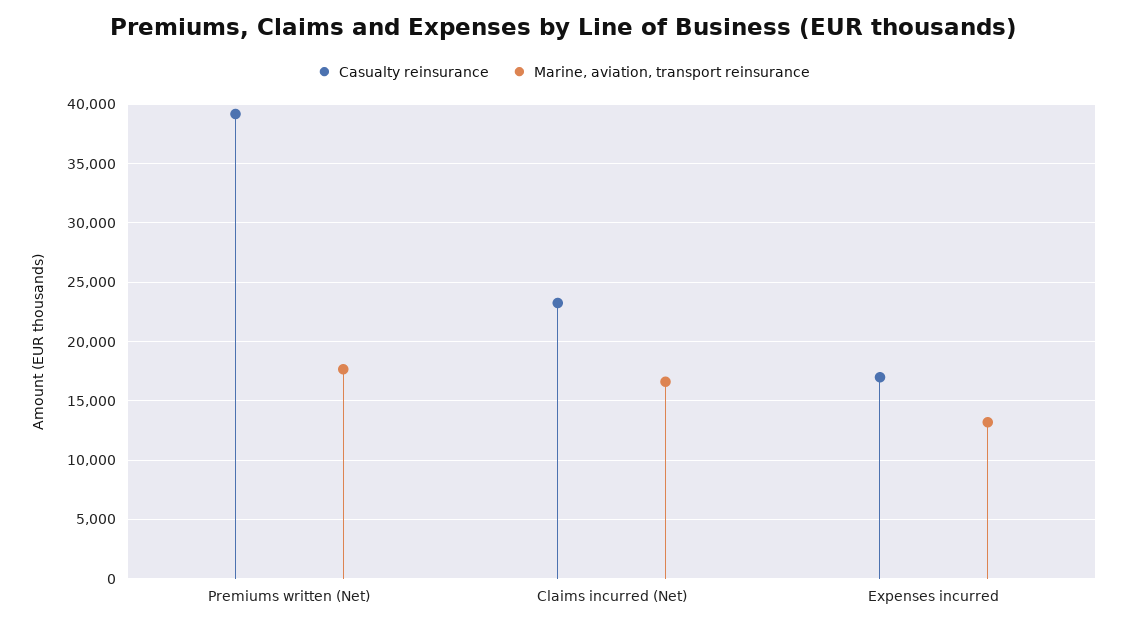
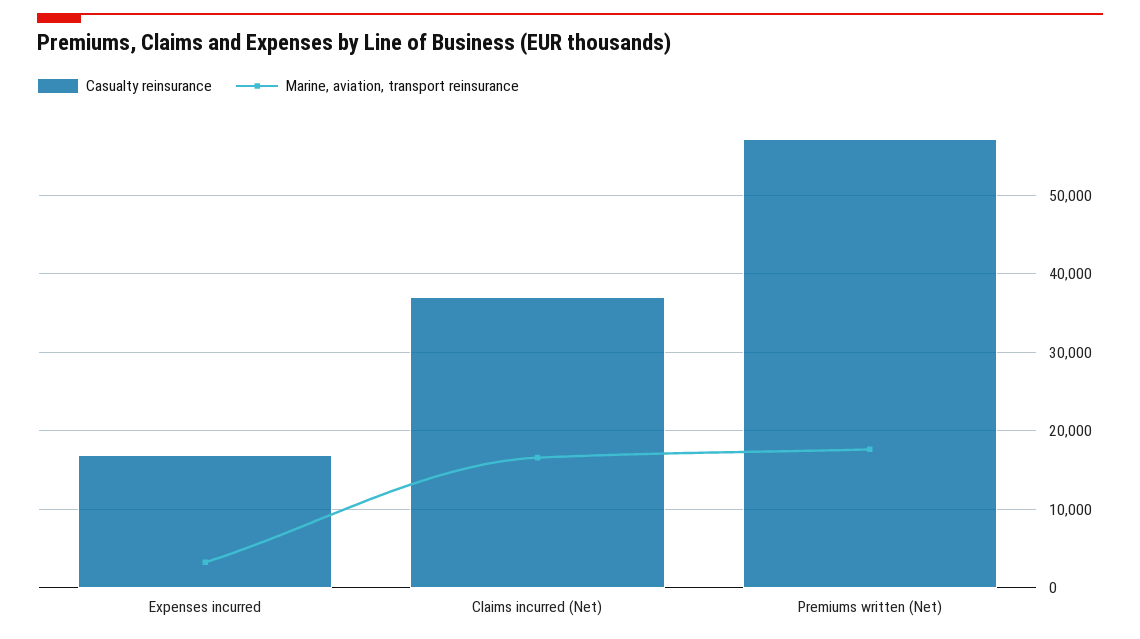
  {
    "Casualty reinsurance": {
-     "Premiums written (Net)": 39000,
+     "Premiums written (Net)": 57000,
-     "Claims incurred (Net)": 23000,
+     "Claims incurred (Net)": 37000,
      "Expenses incurred": 17000
    },
    "Marine, aviation, transport reinsurance": {
      "Premiums written (Net)": 18000,
      "Claims incurred (Net)": 17000,
-     "Expenses incurred": 13000
+     "Expenses incurred": 3000
    }
  }

